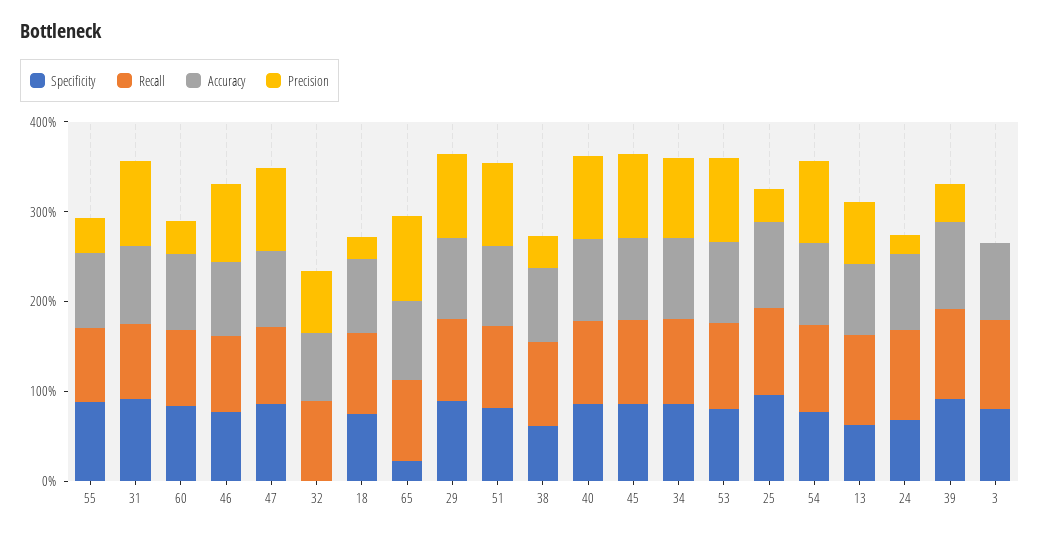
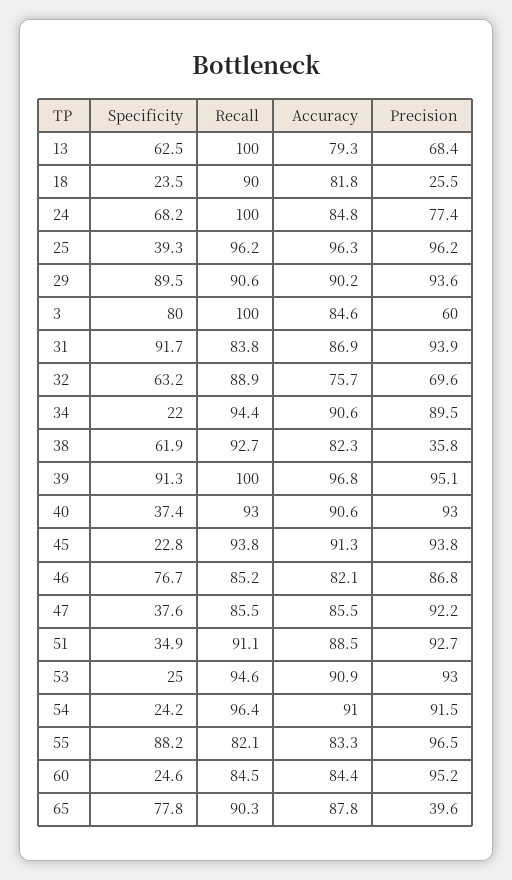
  {
    "Specificity": {
      "55": 88.2,
      "31": 91.7,
-     "60": 80,
+     "60": 24.6,
      "46": 76.7,
-     "47": 80,
+     "47": 37.6,
-     "32": 0,
+     "32": 63.2,
-     "18": 80,
+     "18": 23.5,
-     "65": 20,
+     "65": 77.8,
      "29": 89.5,
-     "51": 80,
+     "51": 34.9,
      "38": 61.9,
-     "40": 80,
+     "40": 37.4,
-     "45": 80,
+     "45": 22.8,
-     "34": 80,
+     "34": 22,
-     "53": 80,
+     "53": 25,
-     "25": 100,
+     "25": 39.3,
-     "54": 80,
+     "54": 24.2,
      "13": 62.5,
      "24": 68.2,
      "39": 91.3,
      "3": 80
    },
    "Recall": {
      "55": 82.1,
      "31": 83.8,
      "60": 84.5,
      "46": 85.2,
      "47": 85.5,
      "32": 88.9,
      "18": 90,
      "65": 90.3,
      "29": 90.6,
      "51": 91.1,
      "38": 92.7,
      "40": 93,
      "45": 93.8,
      "34": 94.4,
      "53": 94.6,
      "25": 96.2,
      "54": 96.4,
      "13": 100,
      "24": 100,
      "39": 100,
      "3": 100
    },
    "Accuracy": {
      "55": 83.3,
      "31": 86.9,
      "60": 84.4,
      "46": 82.1,
      "47": 85.5,
      "32": 75.7,
      "18": 81.8,
      "65": 87.8,
      "29": 90.2,
      "51": 88.5,
      "38": 82.3,
      "40": 90.6,
      "45": 91.3,
      "34": 90.6,
      "53": 90.9,
      "25": 96.3,
      "54": 91,
      "13": 79.3,
      "24": 84.8,
      "39": 96.8,
      "3": 84.6
    },
    "Precision": {
-     "55": 40,
+     "55": 96.5,
      "31": 93.9,
-     "60": 40,
+     "60": 95.2,
      "46": 86.8,
      "47": 92.2,
      "32": 69.6,
      "18": 25.5,
-     "65": 100,
+     "65": 39.6,
      "29": 93.6,
      "51": 92.7,
      "38": 35.8,
      "40": 93,
      "45": 93.8,
      "34": 89.5,
      "53": 93,
-     "25": 40,
+     "25": 96.2,
      "54": 91.5,
      "13": 68.4,
-     "24": 20,
+     "24": 77.4,
-     "39": 40,
+     "39": 95.1,
-     "3": 0
+     "3": 60
    }
  }

